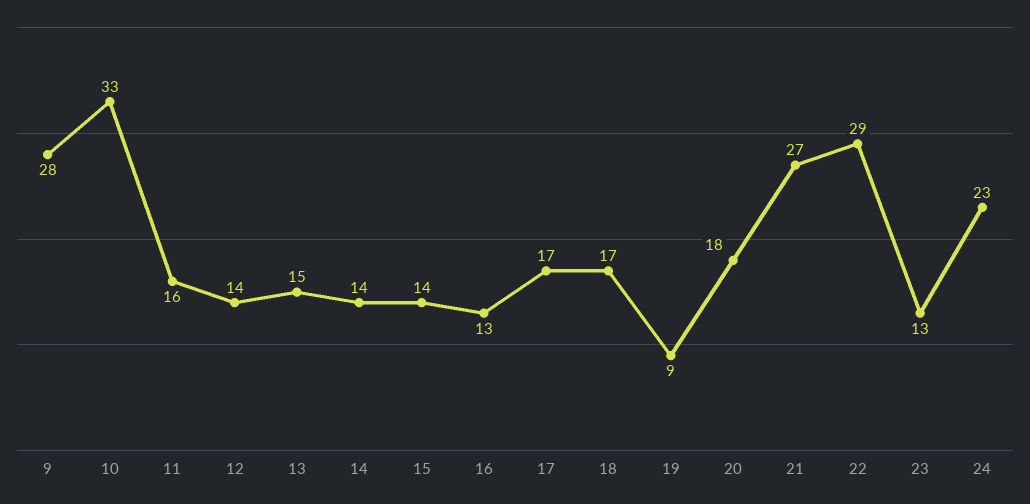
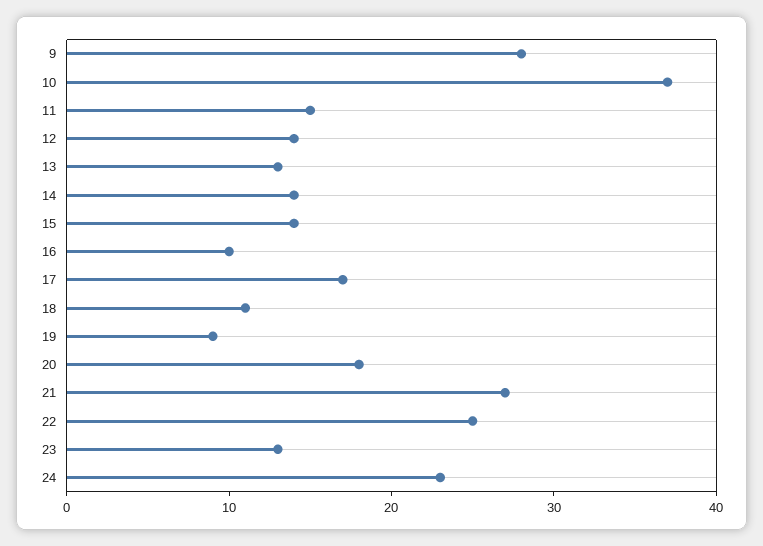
  {
    "9": 28,
-   "10": 33,
+   "10": 37,
-   "11": 16,
+   "11": 15,
    "12": 14,
-   "13": 15,
+   "13": 13,
    "14": 14,
    "15": 14,
-   "16": 13,
+   "16": 10,
    "17": 17,
-   "18": 17,
+   "18": 11,
    "19": 9,
    "20": 18,
    "21": 27,
-   "22": 29,
+   "22": 25,
    "23": 13,
    "24": 23
  }

